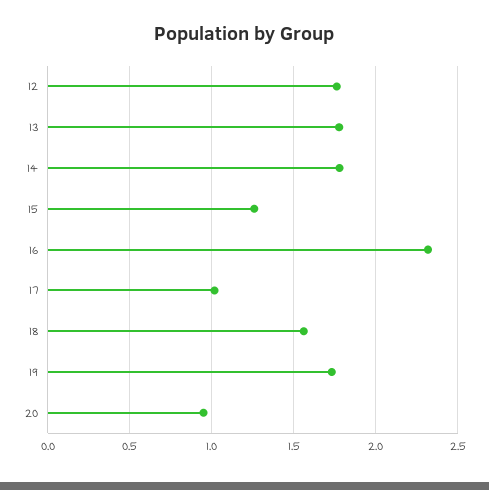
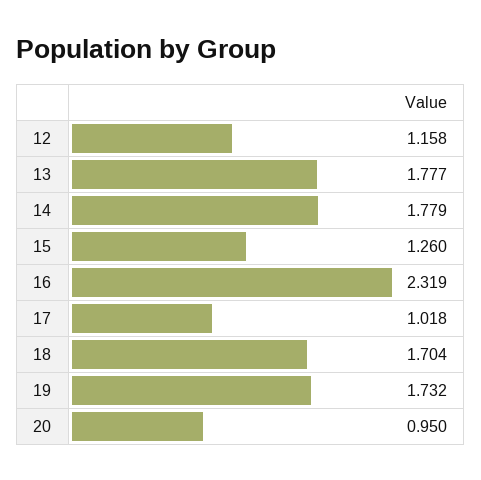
  {
-   "12": 1.75,
+   "12": 1.158,
    "13": 1.777,
    "14": 1.779,
    "15": 1.26,
    "16": 2.319,
    "17": 1.018,
-   "18": 1.55,
+   "18": 1.704,
    "19": 1.732,
    "20": 0.95
  }

